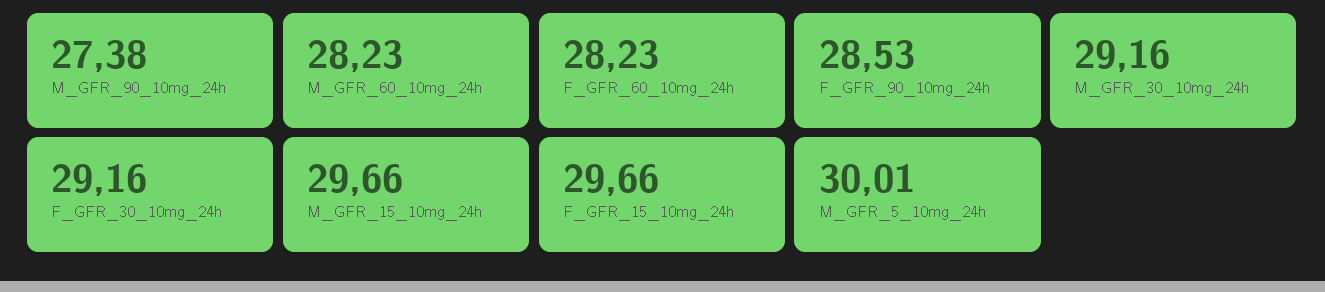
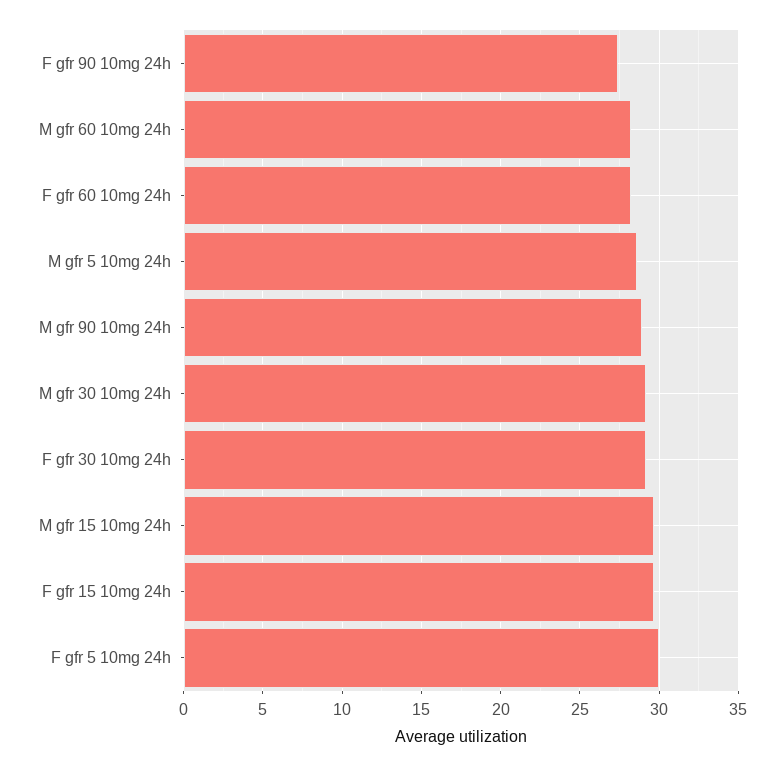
  {
-   "M_GFR_90_10mg_24h": 27.38,
+   "M_GFR_90_10mg_24h": 29,
    "M_GFR_60_10mg_24h": 28.23,
    "F_GFR_60_10mg_24h": 28.23,
-   "F_GFR_90_10mg_24h": 28.53,
+   "F_GFR_90_10mg_24h": 27.5,
    "M_GFR_30_10mg_24h": 29.16,
    "F_GFR_30_10mg_24h": 29.16,
    "M_GFR_15_10mg_24h": 29.66,
    "F_GFR_15_10mg_24h": 29.66,
-   "M_GFR_5_10mg_24h": 30.01
+   "M_GFR_5_10mg_24h": 28.5,
+   "F gfr 5 10mg 24h": 30
  }

